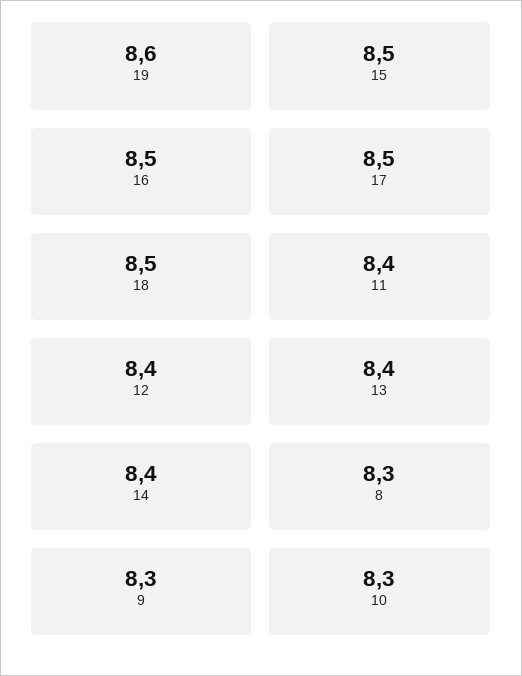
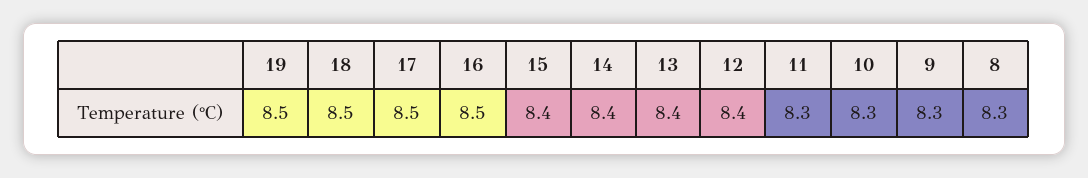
  {
-   "19": 8.6,
+   "19": 8.5,
-   "15": 8.5,
+   "15": 8.4,
    "16": 8.5,
    "17": 8.5,
    "18": 8.5,
-   "11": 8.4,
+   "11": 8.3,
    "12": 8.4,
    "13": 8.4,
    "14": 8.4,
    "8": 8.3,
    "9": 8.3,
    "10": 8.3
  }

